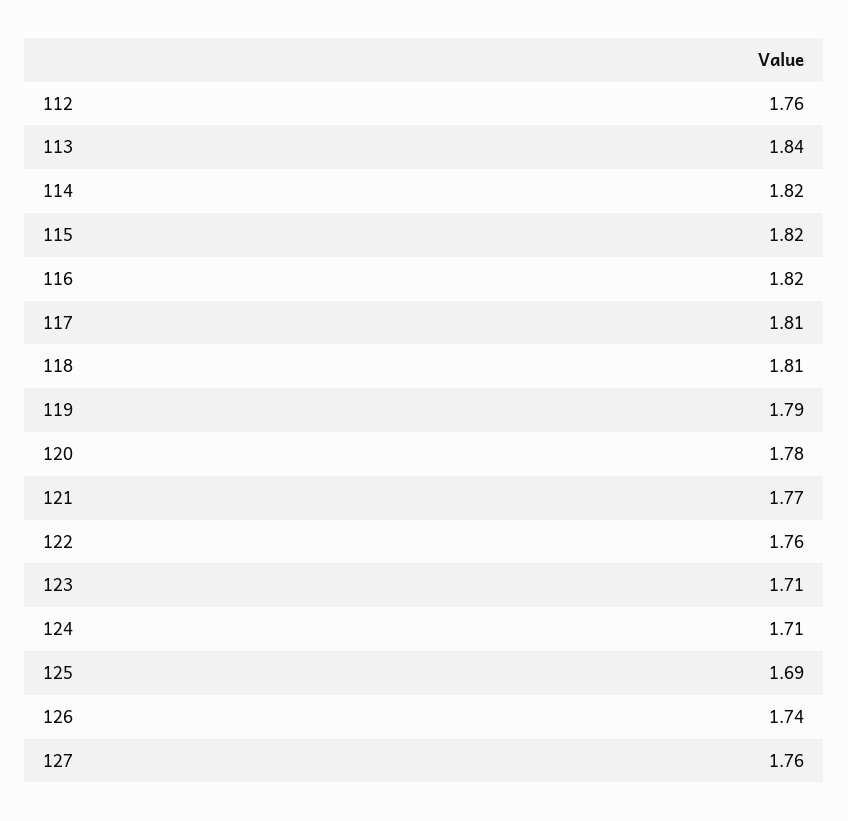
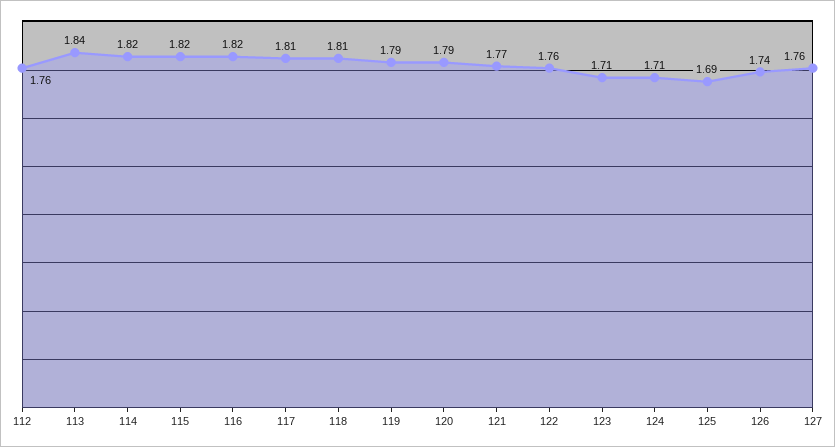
  {
    "112": 1.76,
    "113": 1.84,
    "114": 1.82,
    "115": 1.82,
    "116": 1.82,
    "117": 1.81,
    "118": 1.81,
    "119": 1.79,
-   "120": 1.78,
+   "120": 1.79,
    "121": 1.77,
    "122": 1.76,
    "123": 1.71,
    "124": 1.71,
    "125": 1.69,
    "126": 1.74,
    "127": 1.76
  }

